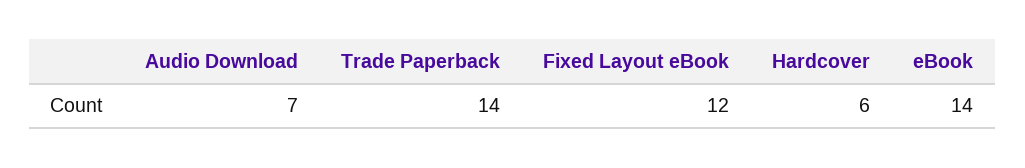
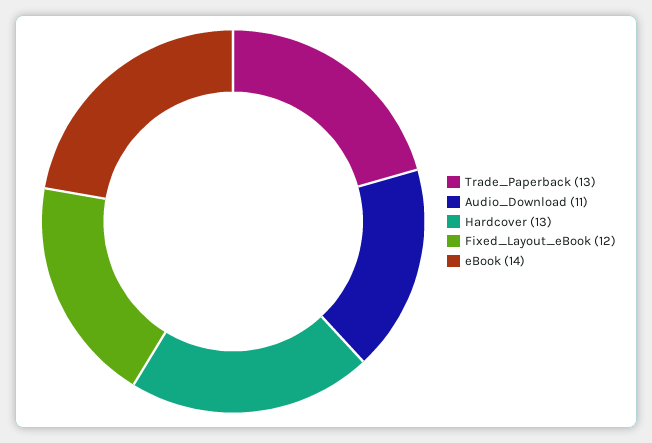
  {
-   "Audio Download": 7,
+   "Audio Download": 11,
-   "Trade Paperback": 14,
+   "Trade Paperback": 13,
    "Fixed Layout eBook": 12,
-   "Hardcover": 6,
+   "Hardcover": 13,
    "eBook": 14
  }

